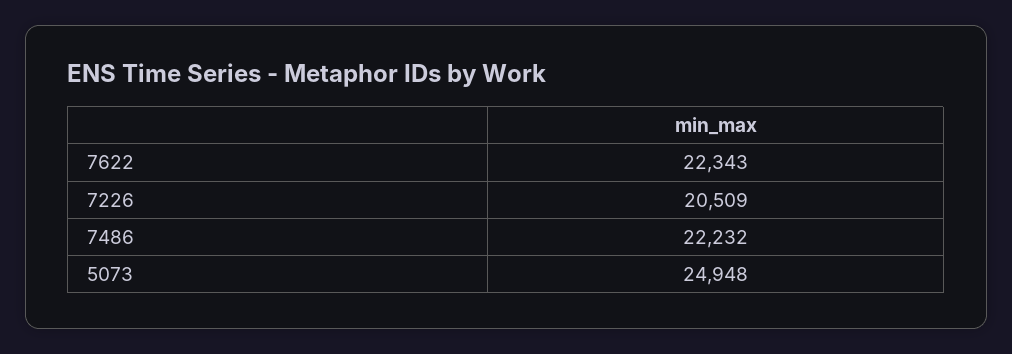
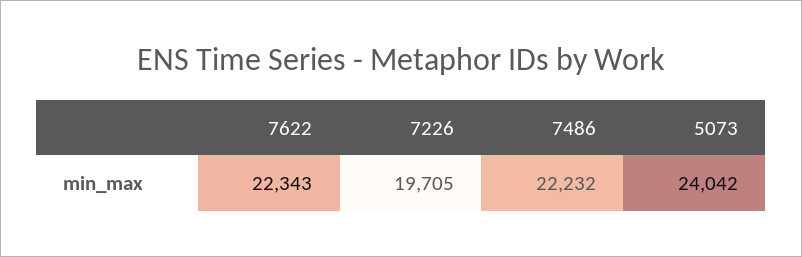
  {
    "7622": 22343,
-   "7226": 20509,
+   "7226": 19705,
    "7486": 22232,
-   "5073": 24948
+   "5073": 24042
  }

